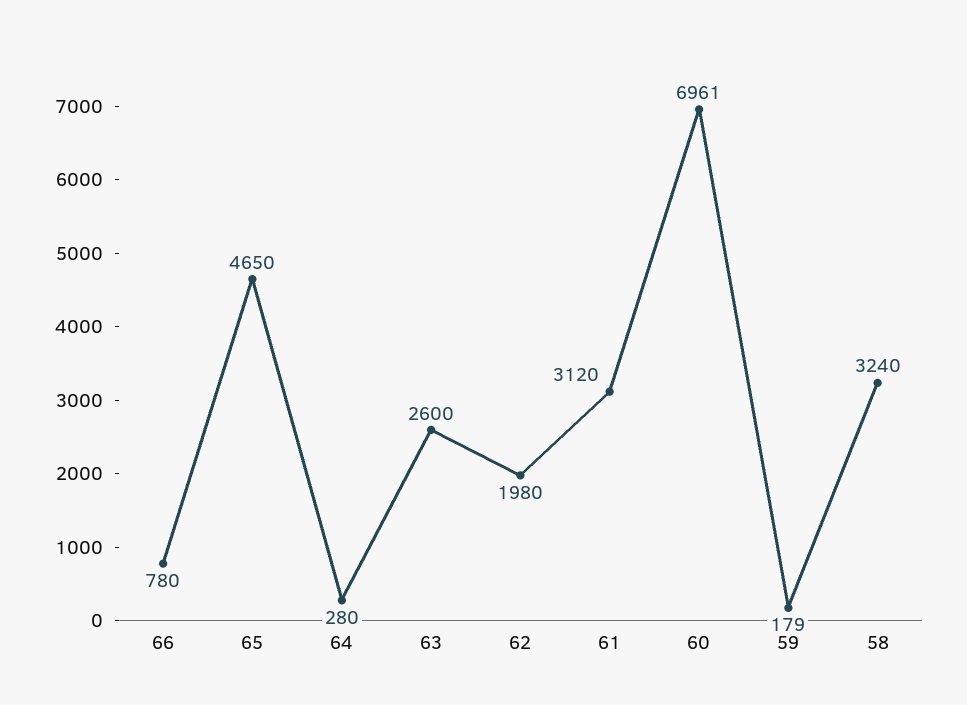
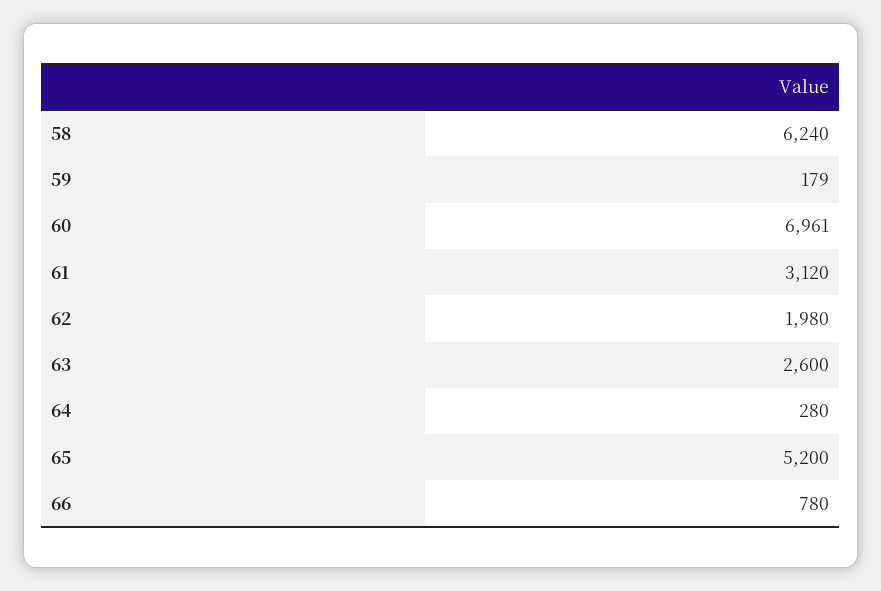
  {
    "66": 780,
-   "65": 4650,
+   "65": 5200,
    "64": 280,
    "63": 2600,
    "62": 1980,
    "61": 3120,
    "60": 6961,
    "59": 179,
-   "58": 3240
+   "58": 6240
  }

